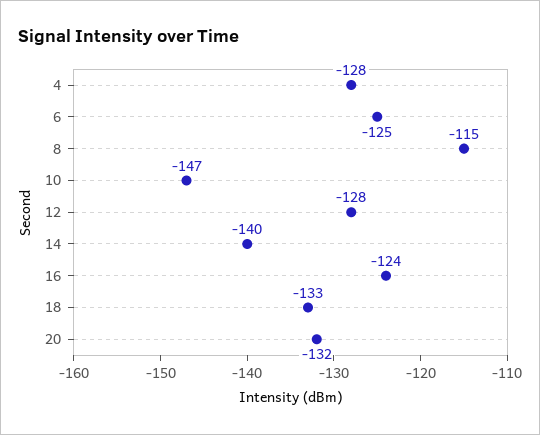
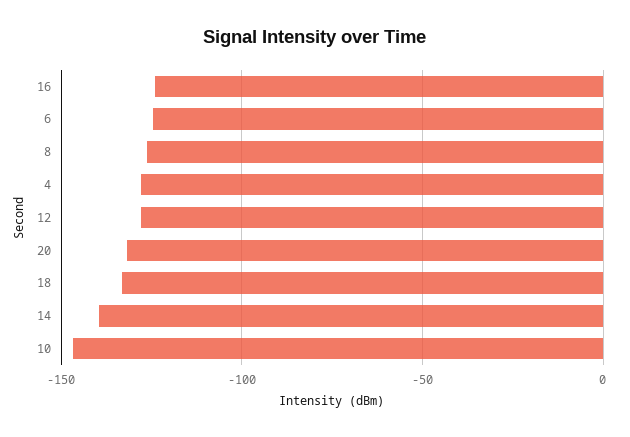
  {
    "4": -128,
    "6": -125,
-   "8": -115,
+   "8": -125,
    "10": -147,
    "12": -128,
    "14": -140,
    "16": -124,
    "18": -133,
    "20": -132
  }

